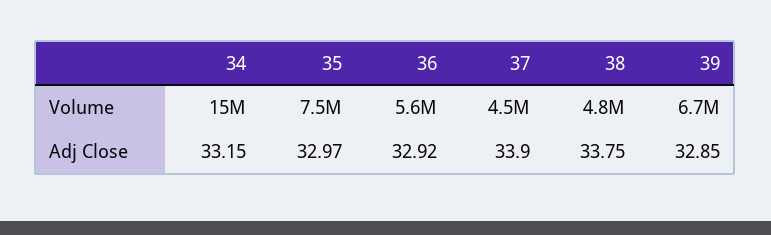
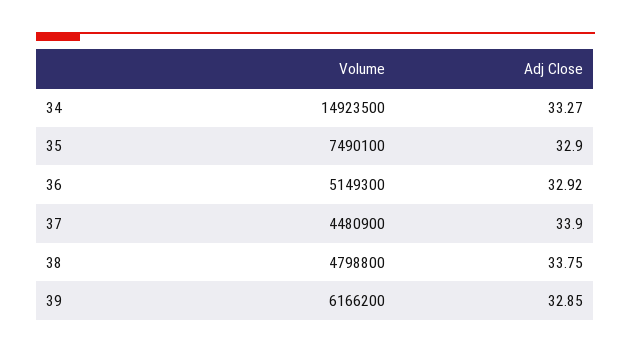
  {
    "34": {
      "Volume": 14923500,
-     "Adj Close": 33.15
+     "Adj Close": 33.27
    },
    "35": {
      "Volume": 7490100,
-     "Adj Close": 32.97
+     "Adj Close": 32.9
    },
    "36": {
-     "Volume": 5600000,
+     "Volume": 5149300,
      "Adj Close": 32.92
    },
    "37": {
      "Volume": 4480900,
      "Adj Close": 33.9
    },
    "38": {
      "Volume": 4798800,
      "Adj Close": 33.75
    },
    "39": {
-     "Volume": 6700000,
+     "Volume": 6166200,
      "Adj Close": 32.85
    }
  }

